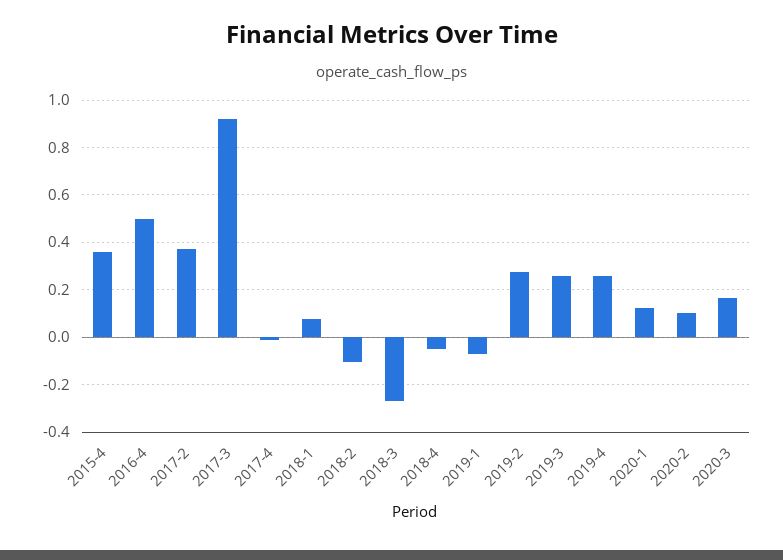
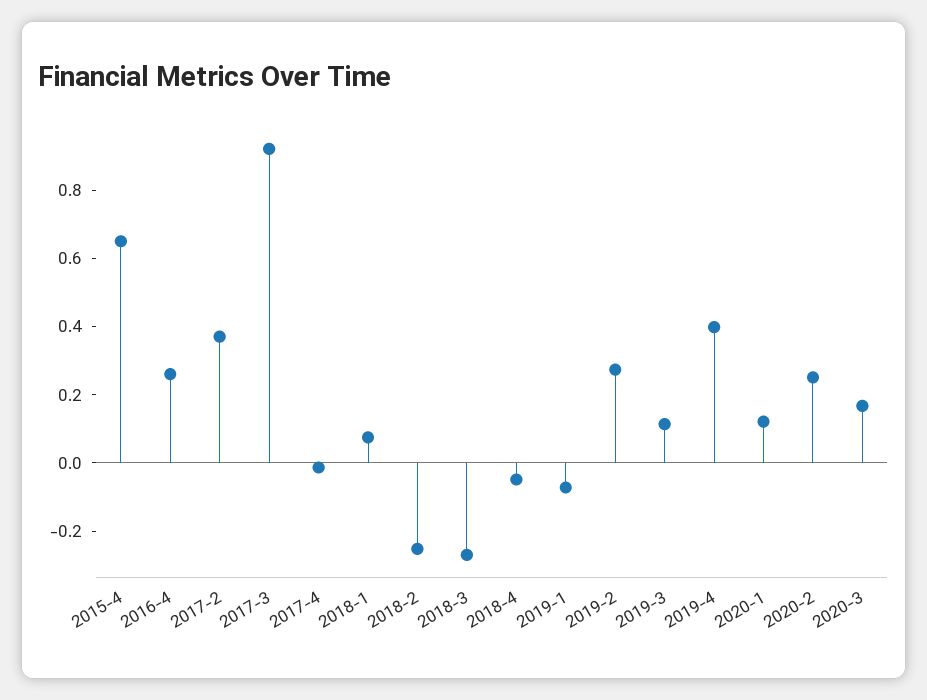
  {
-   "2015-4": 0.35,
+   "2015-4": 0.65,
-   "2016-4": 0.5,
+   "2016-4": 0.25,
    "2017-2": 0.35,
    "2017-3": 0.9,
    "2017-4": 0,
    "2018-1": 0.05,
-   "2018-2": -0.1,
+   "2018-2": -0.25,
    "2018-3": -0.25,
    "2018-4": -0.05,
    "2019-1": -0.05,
    "2019-2": 0.25,
-   "2019-3": 0.25,
+   "2019-3": 0.1,
-   "2019-4": 0.25,
+   "2019-4": 0.4,
    "2020-1": 0.1,
-   "2020-2": 0.1,
+   "2020-2": 0.25,
    "2020-3": 0.15
  }

